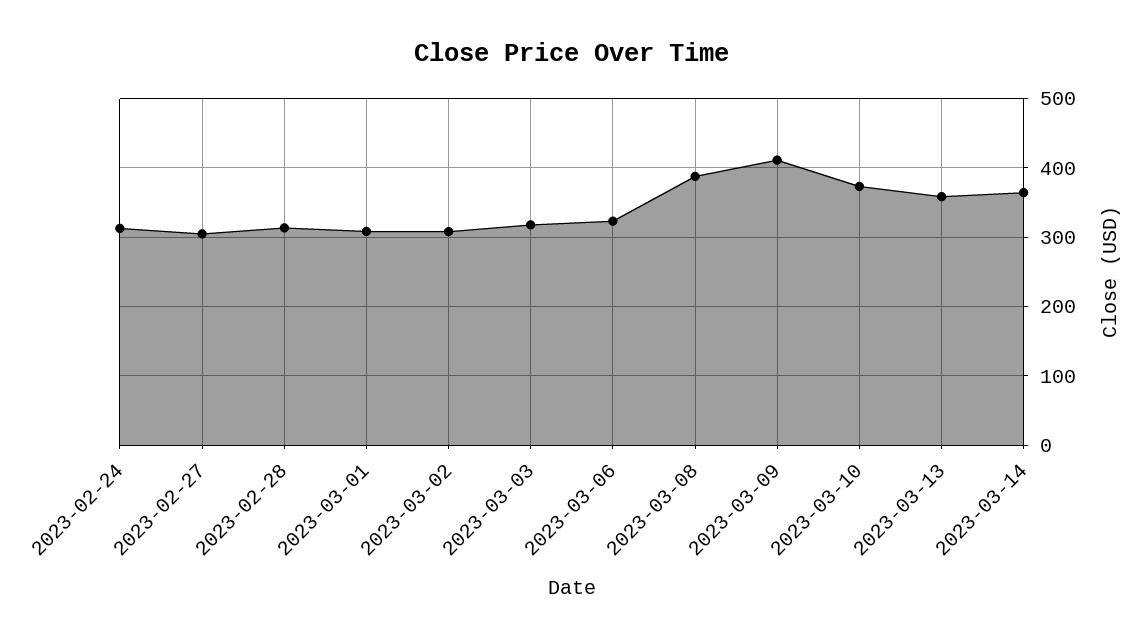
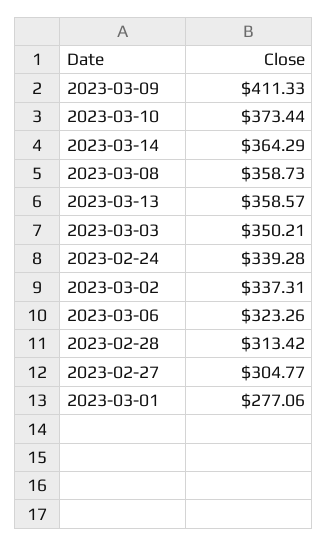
  {
-   "2023-02-24": 310,
+   "2023-02-24": 339.28,
    "2023-02-27": 304.77,
    "2023-02-28": 313.42,
-   "2023-03-01": 310,
+   "2023-03-01": 277.06,
-   "2023-03-02": 310,
+   "2023-03-02": 337.31,
-   "2023-03-03": 320,
+   "2023-03-03": 350.21,
    "2023-03-06": 323.26,
-   "2023-03-08": 390,
+   "2023-03-08": 358.73,
    "2023-03-09": 411.33,
    "2023-03-10": 373.44,
    "2023-03-13": 358.57,
    "2023-03-14": 364.29
  }

